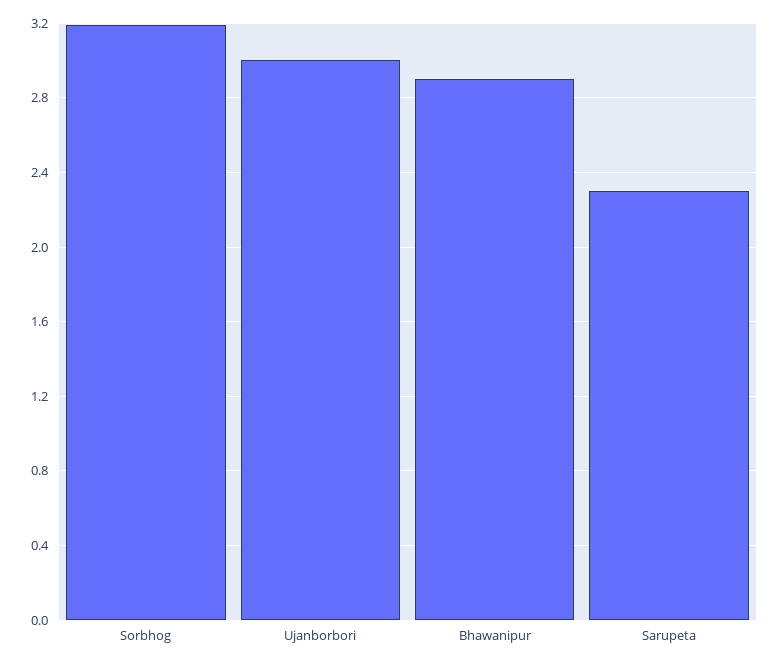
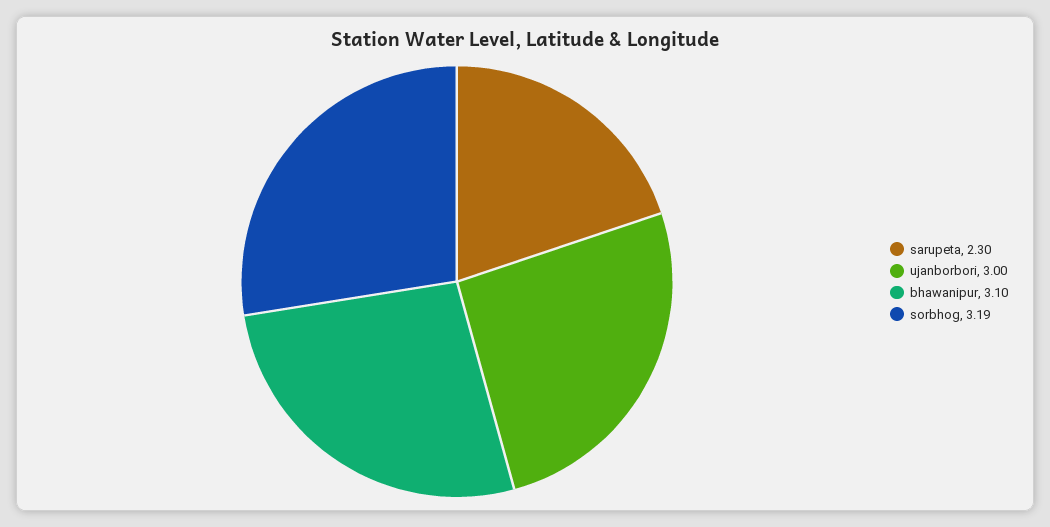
  {
    "Sorbhog": 3.19,
    "Ujanborbori": 3,
-   "Bhawanipur": 2.9,
+   "Bhawanipur": 3.1,
    "Sarupeta": 2.3
  }

